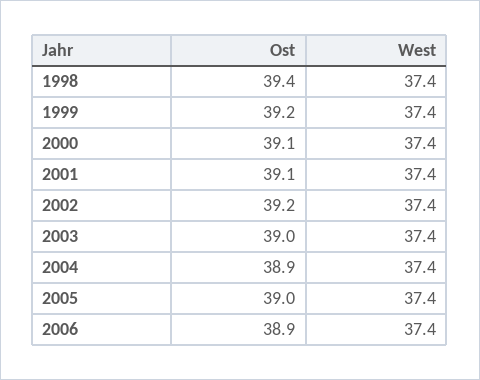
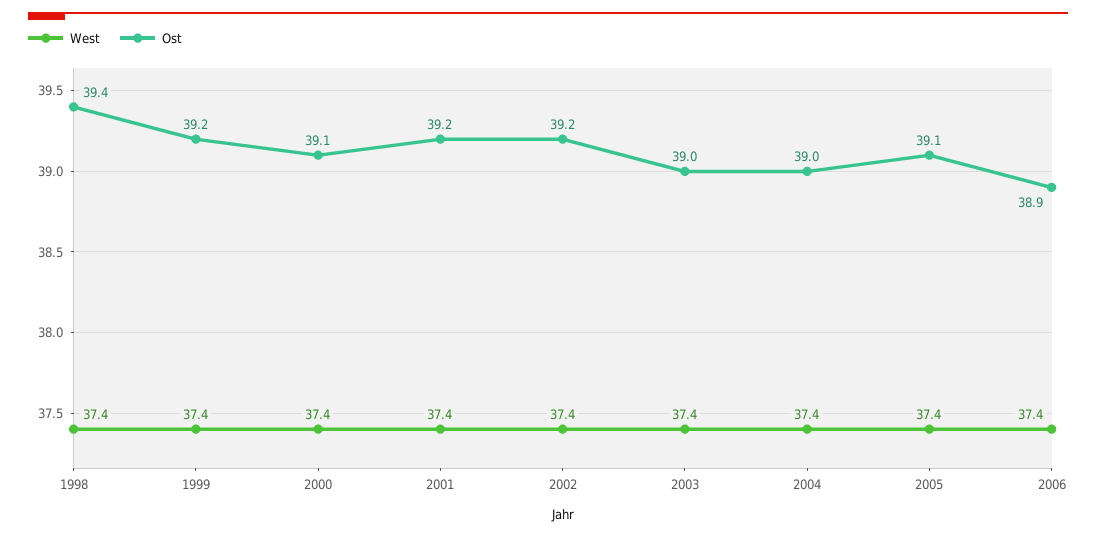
  {
    "Ost": {
      "1998": 39.4,
      "1999": 39.2,
      "2000": 39.1,
-     "2001": 39.1,
+     "2001": 39.2,
      "2002": 39.2,
      "2003": 39,
-     "2004": 38.9,
+     "2004": 39,
-     "2005": 39,
+     "2005": 39.1,
      "2006": 38.9
    },
    "West": {
      "1998": 37.4,
      "1999": 37.4,
      "2000": 37.4,
      "2001": 37.4,
      "2002": 37.4,
      "2003": 37.4,
      "2004": 37.4,
      "2005": 37.4,
      "2006": 37.4
    }
  }

